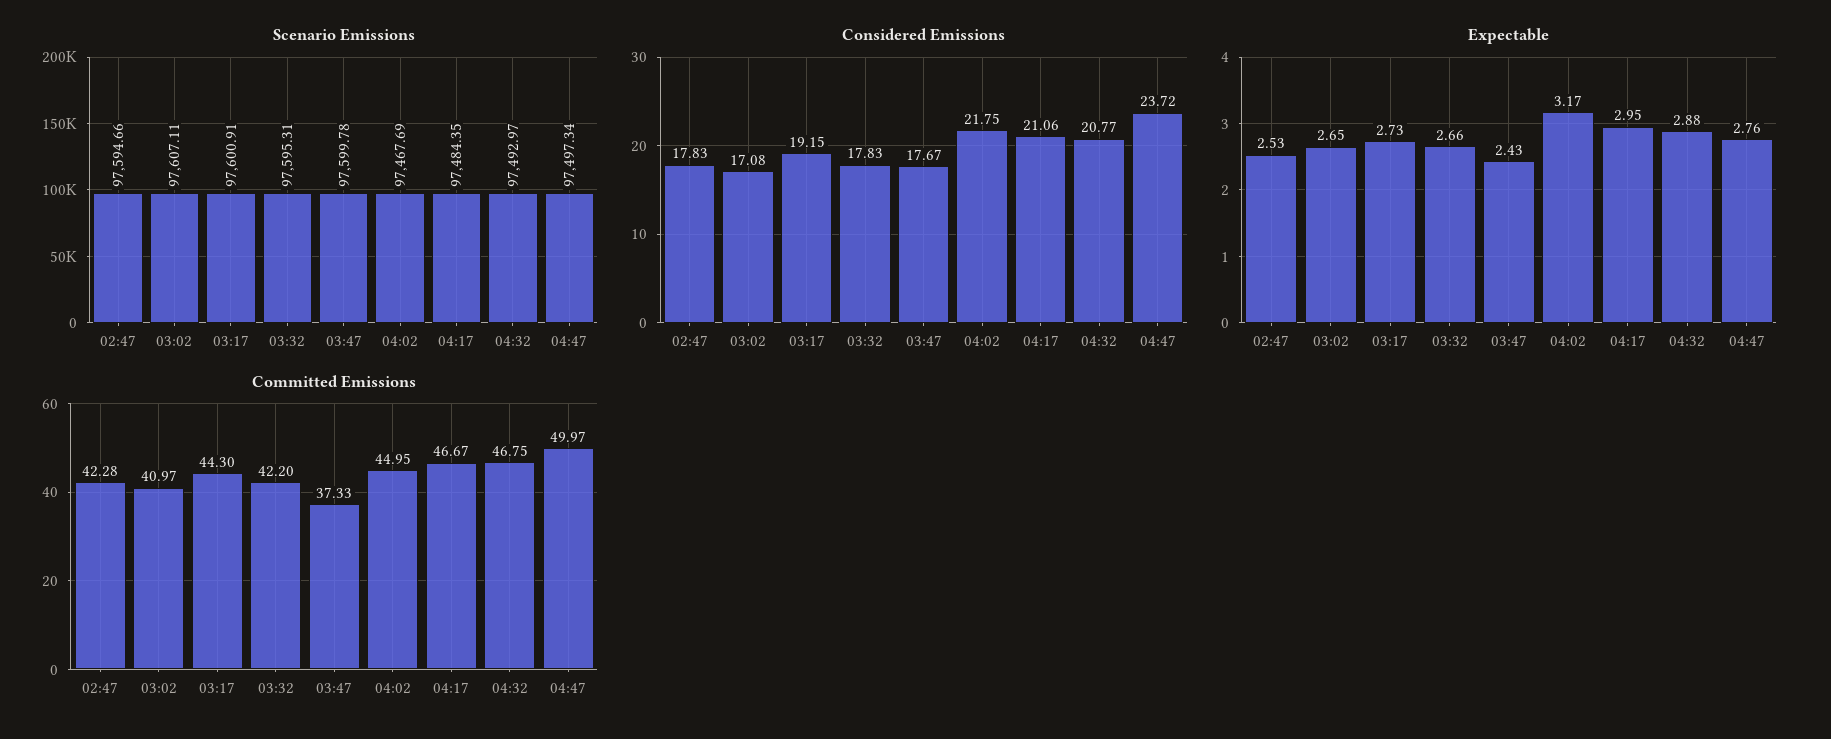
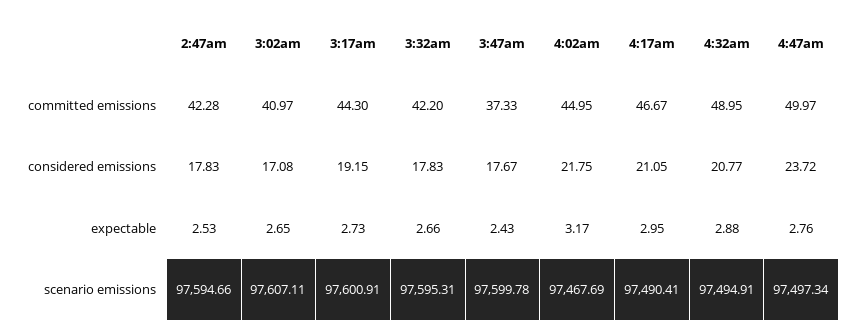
  {
    "Scenario Emissions": {
      "02:47": 97594.66,
      "03:02": 97607.11,
      "03:17": 97600.91,
      "03:32": 97595.31,
      "03:47": 97599.78,
      "04:02": 97467.69,
-     "04:17": 97484.35,
+     "04:17": 97490.41,
-     "04:32": 97492.97,
+     "04:32": 97494.91,
      "04:47": 97497.34
    },
    "Considered Emissions": {
      "02:47": 17.83,
      "03:02": 17.08,
      "03:17": 19.15,
      "03:32": 17.83,
      "03:47": 17.67,
      "04:02": 21.75,
-     "04:17": 21.06,
+     "04:17": 21.05,
      "04:32": 20.77,
      "04:47": 23.72
    },
    "Expectable": {
      "02:47": 2.53,
      "03:02": 2.65,
      "03:17": 2.73,
      "03:32": 2.66,
      "03:47": 2.43,
      "04:02": 3.17,
      "04:17": 2.95,
      "04:32": 2.88,
      "04:47": 2.76
    },
    "Committed Emissions": {
      "02:47": 42.28,
      "03:02": 40.97,
      "03:17": 44.3,
      "03:32": 42.2,
      "03:47": 37.33,
      "04:02": 44.95,
      "04:17": 46.67,
-     "04:32": 46.75,
+     "04:32": 48.95,
      "04:47": 49.97
    }
  }

